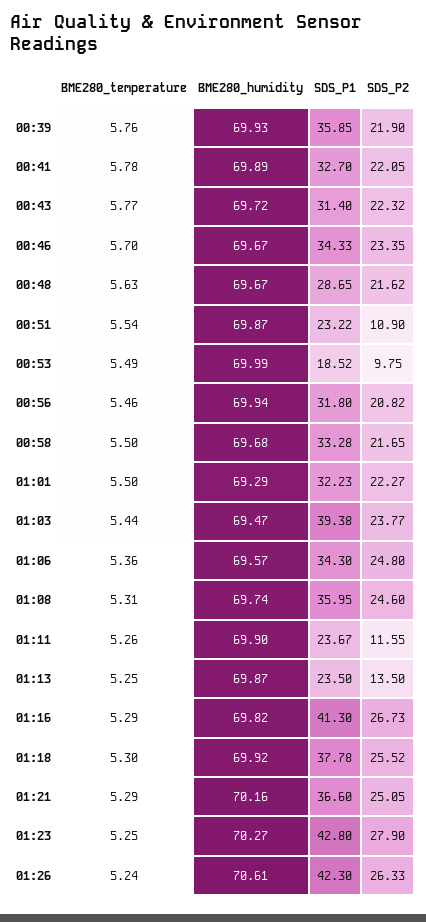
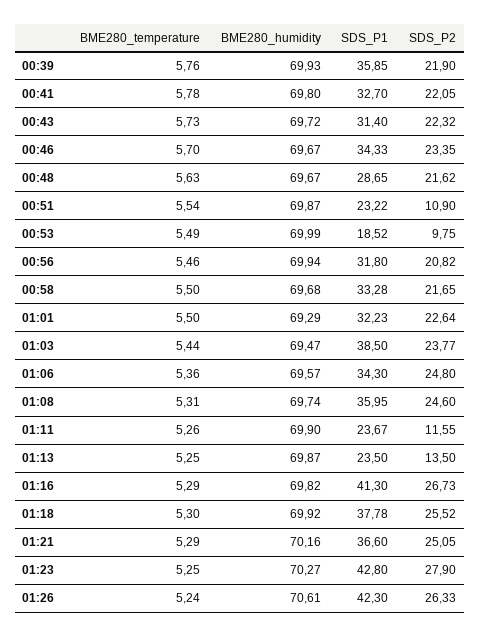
  {
    "BME280_temperature": {
      "00:39": 5.76,
      "00:41": 5.78,
-     "00:43": 5.77,
+     "00:43": 5.73,
      "00:46": 5.7,
      "00:48": 5.63,
      "00:51": 5.54,
      "00:53": 5.49,
      "00:56": 5.46,
      "00:58": 5.5,
      "01:01": 5.5,
      "01:03": 5.44,
      "01:06": 5.36,
      "01:08": 5.31,
      "01:11": 5.26,
      "01:13": 5.25,
      "01:16": 5.29,
      "01:18": 5.3,
      "01:21": 5.29,
      "01:23": 5.25,
      "01:26": 5.24
    },
    "BME280_humidity": {
      "00:39": 69.93,
-     "00:41": 69.89,
+     "00:41": 69.8,
      "00:43": 69.72,
      "00:46": 69.67,
      "00:48": 69.67,
      "00:51": 69.87,
      "00:53": 69.99,
      "00:56": 69.94,
      "00:58": 69.68,
      "01:01": 69.29,
      "01:03": 69.47,
      "01:06": 69.57,
      "01:08": 69.74,
      "01:11": 69.9,
      "01:13": 69.87,
      "01:16": 69.82,
      "01:18": 69.92,
      "01:21": 70.16,
      "01:23": 70.27,
      "01:26": 70.61
    },
    "SDS_P1": {
      "00:39": 35.85,
      "00:41": 32.7,
      "00:43": 31.4,
      "00:46": 34.33,
      "00:48": 28.65,
      "00:51": 23.22,
      "00:53": 18.52,
      "00:56": 31.8,
      "00:58": 33.28,
      "01:01": 32.23,
-     "01:03": 39.38,
+     "01:03": 38.5,
      "01:06": 34.3,
      "01:08": 35.95,
      "01:11": 23.67,
      "01:13": 23.5,
      "01:16": 41.3,
      "01:18": 37.78,
      "01:21": 36.6,
      "01:23": 42.8,
      "01:26": 42.3
    },
    "SDS_P2": {
      "00:39": 21.9,
      "00:41": 22.05,
      "00:43": 22.32,
      "00:46": 23.35,
      "00:48": 21.62,
      "00:51": 10.9,
      "00:53": 9.75,
      "00:56": 20.82,
      "00:58": 21.65,
-     "01:01": 22.27,
+     "01:01": 22.64,
      "01:03": 23.77,
      "01:06": 24.8,
      "01:08": 24.6,
      "01:11": 11.55,
      "01:13": 13.5,
      "01:16": 26.73,
      "01:18": 25.52,
      "01:21": 25.05,
      "01:23": 27.9,
      "01:26": 26.33
    }
  }

